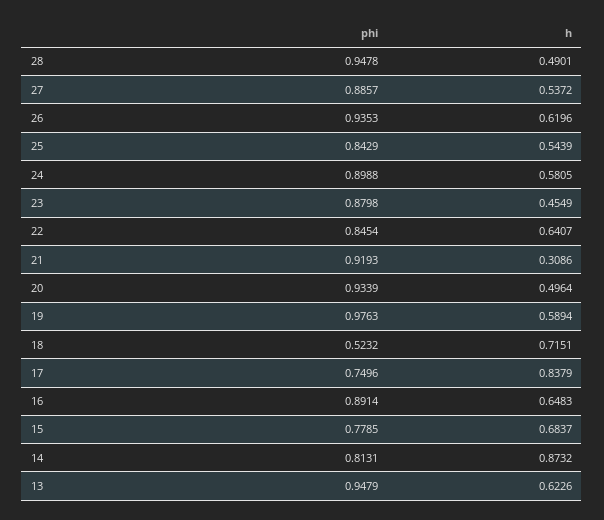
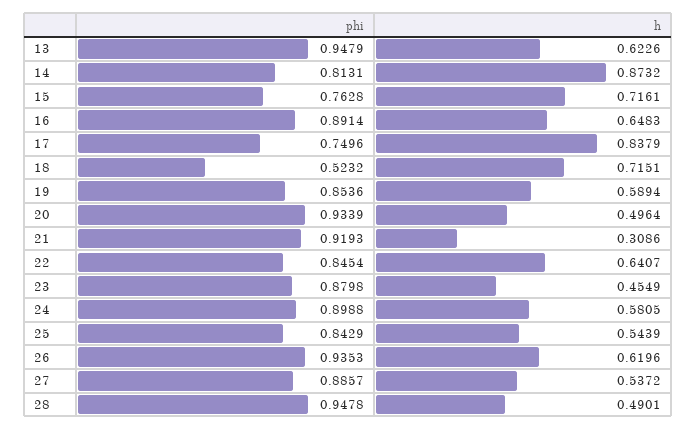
  {
    "phi": {
      "28": 0.9478,
      "27": 0.8857,
      "26": 0.9353,
      "25": 0.8429,
      "24": 0.8988,
      "23": 0.8798,
      "22": 0.8454,
      "21": 0.9193,
      "20": 0.9339,
-     "19": 0.9763,
+     "19": 0.8536,
      "18": 0.5232,
      "17": 0.7496,
      "16": 0.8914,
-     "15": 0.7785,
+     "15": 0.7628,
      "14": 0.8131,
      "13": 0.9479
    },
    "h": {
      "28": 0.4901,
      "27": 0.5372,
      "26": 0.6196,
      "25": 0.5439,
      "24": 0.5805,
      "23": 0.4549,
      "22": 0.6407,
      "21": 0.3086,
      "20": 0.4964,
      "19": 0.5894,
      "18": 0.7151,
      "17": 0.8379,
      "16": 0.6483,
-     "15": 0.6837,
+     "15": 0.7161,
      "14": 0.8732,
      "13": 0.6226
    }
  }

